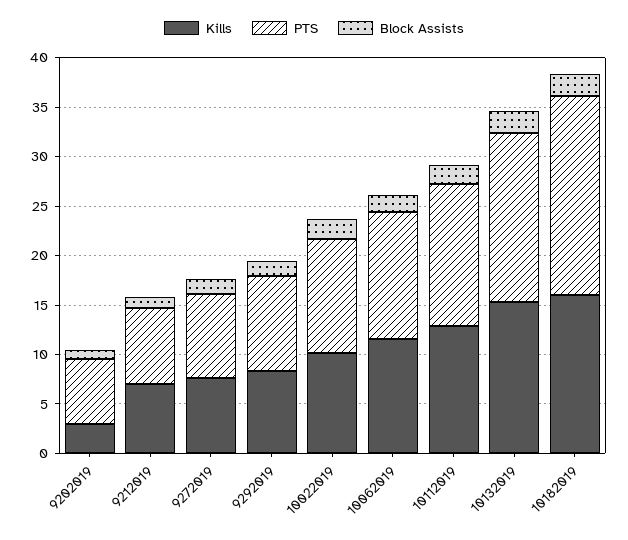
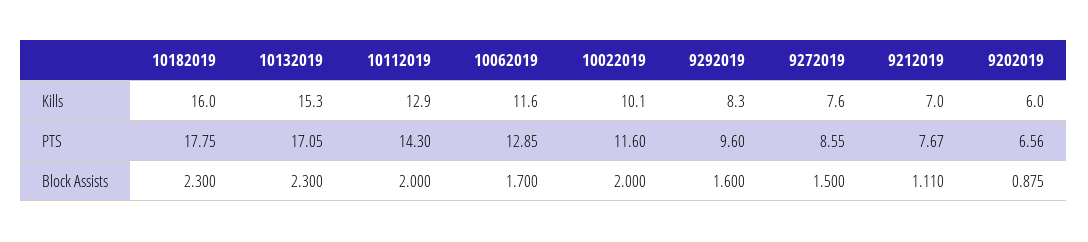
  {
    "Kills": {
-     "9202019": 3,
+     "9202019": 6,
      "9212019": 7,
      "9272019": 7.6,
      "9292019": 8.3,
      "10022019": 10.1,
      "10062019": 11.6,
      "10112019": 12.9,
      "10132019": 15.3,
      "10182019": 16
    },
    "PTS": {
      "9202019": 6.56,
      "9212019": 7.67,
      "9272019": 8.55,
      "9292019": 9.6,
      "10022019": 11.6,
      "10062019": 12.85,
      "10112019": 14.3,
      "10132019": 17.05,
-     "10182019": 20
+     "10182019": 17.75
    },
    "Block Assists": {
      "9202019": 0.875,
      "9212019": 1.11,
      "9272019": 1.5,
      "9292019": 1.6,
      "10022019": 2,
      "10062019": 1.7,
      "10112019": 2,
      "10132019": 2.3,
      "10182019": 2.3
    }
  }

